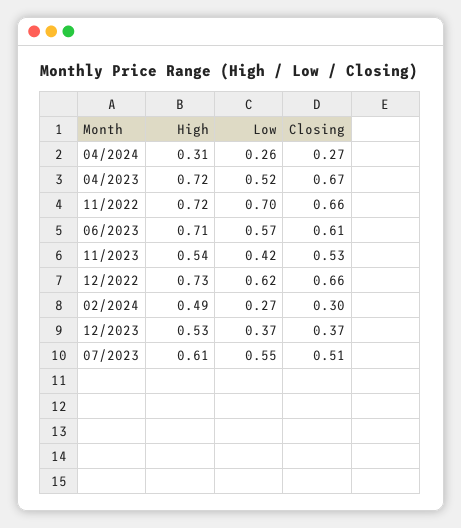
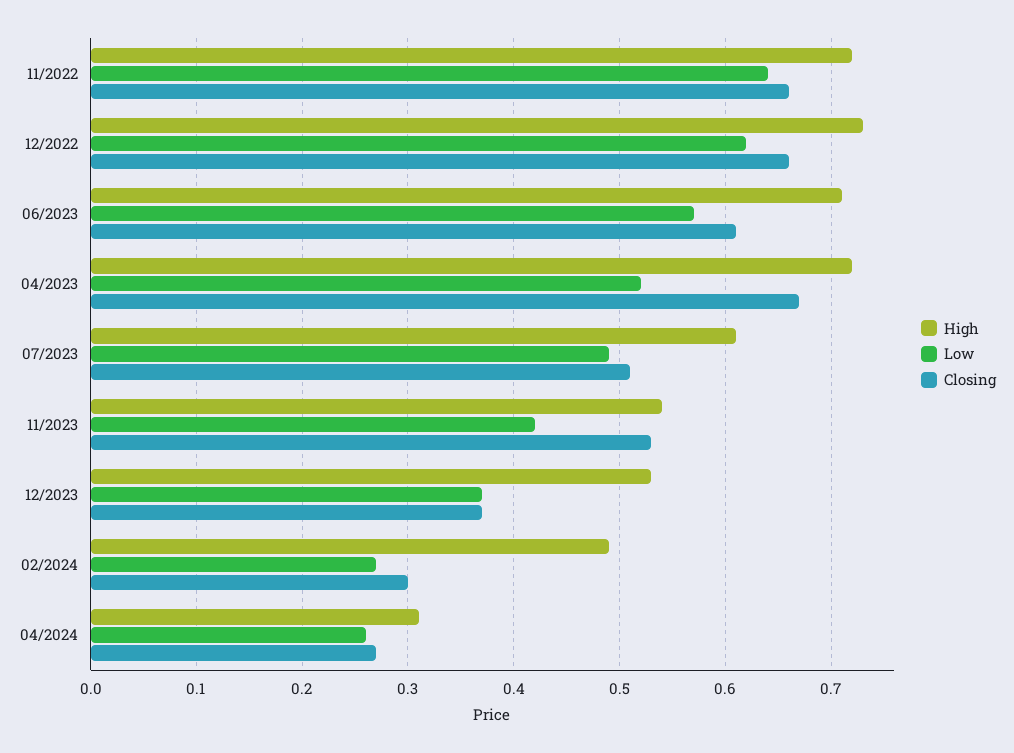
  {
    "High": {
      "04/2024": 0.31,
      "04/2023": 0.72,
      "11/2022": 0.72,
      "06/2023": 0.71,
      "11/2023": 0.54,
      "12/2022": 0.73,
      "02/2024": 0.49,
      "12/2023": 0.53,
      "07/2023": 0.61
    },
    "Low": {
      "04/2024": 0.26,
      "04/2023": 0.52,
-     "11/2022": 0.7,
+     "11/2022": 0.64,
      "06/2023": 0.57,
      "11/2023": 0.42,
      "12/2022": 0.62,
      "02/2024": 0.27,
      "12/2023": 0.37,
-     "07/2023": 0.55
+     "07/2023": 0.49
    },
    "Closing": {
      "04/2024": 0.27,
      "04/2023": 0.67,
      "11/2022": 0.66,
      "06/2023": 0.61,
      "11/2023": 0.53,
      "12/2022": 0.66,
      "02/2024": 0.3,
      "12/2023": 0.37,
      "07/2023": 0.51
    }
  }

